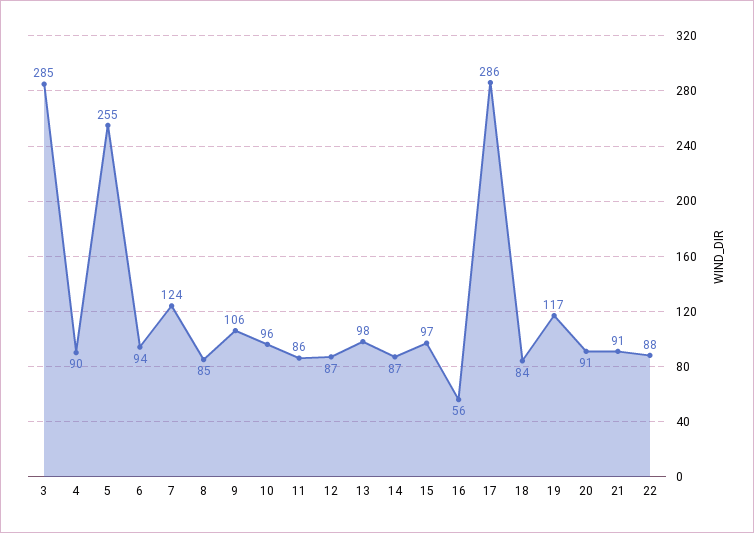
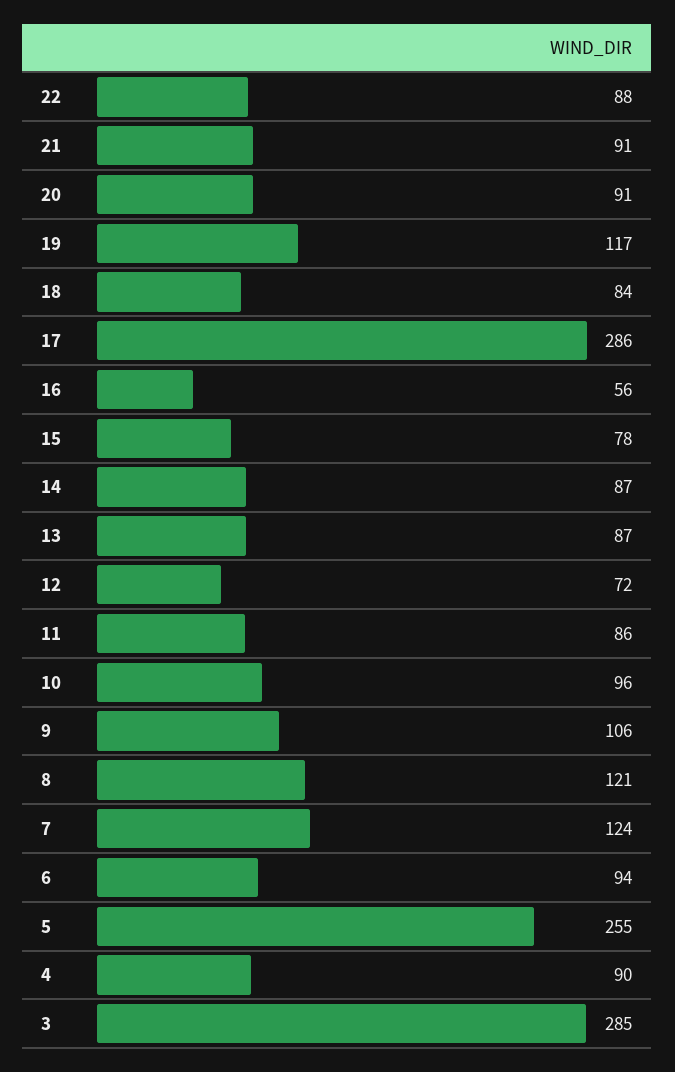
  {
    "3": 285,
    "4": 90,
    "5": 255,
    "6": 94,
    "7": 124,
-   "8": 85,
+   "8": 121,
    "9": 106,
    "10": 96,
    "11": 86,
-   "12": 87,
+   "12": 72,
-   "13": 98,
+   "13": 87,
    "14": 87,
-   "15": 97,
+   "15": 78,
    "16": 56,
    "17": 286,
    "18": 84,
    "19": 117,
    "20": 91,
    "21": 91,
    "22": 88
  }

